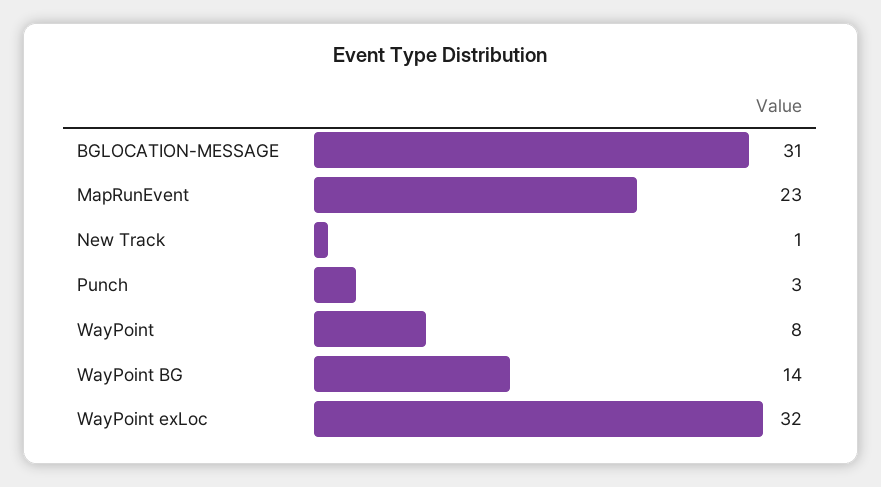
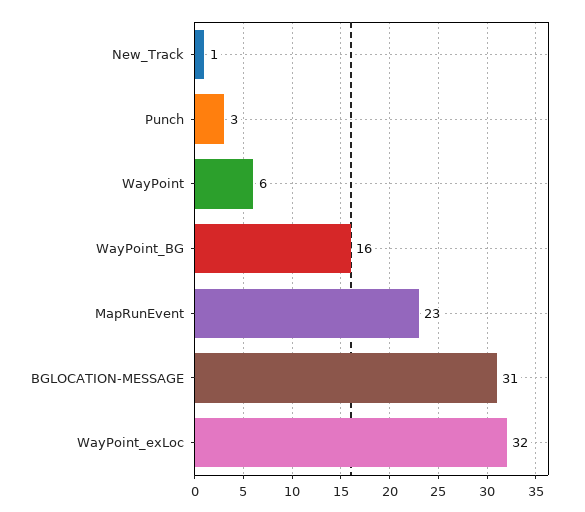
  {
    "BGLOCATION-MESSAGE": 31,
    "MapRunEvent": 23,
    "New Track": 1,
    "Punch": 3,
-   "WayPoint": 8,
+   "WayPoint": 6,
-   "WayPoint BG": 14,
+   "WayPoint BG": 16,
    "WayPoint exLoc": 32
  }

